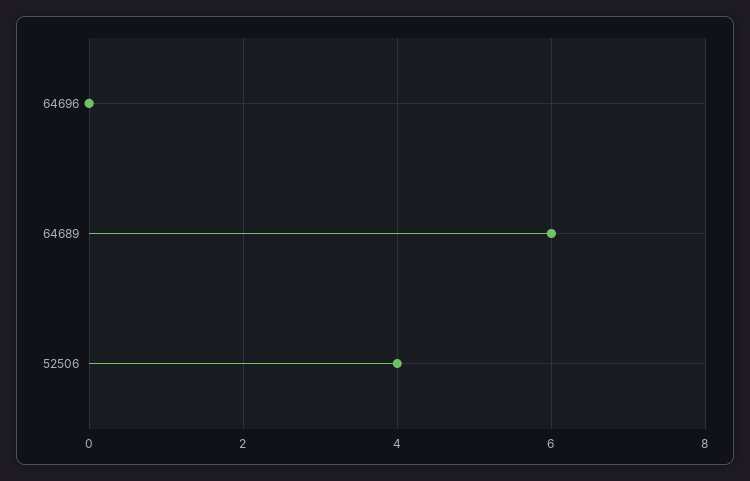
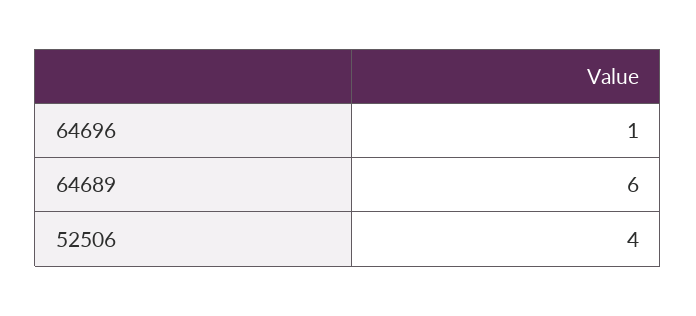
  {
-   "64696": 0,
+   "64696": 1,
    "64689": 6,
    "52506": 4
  }

